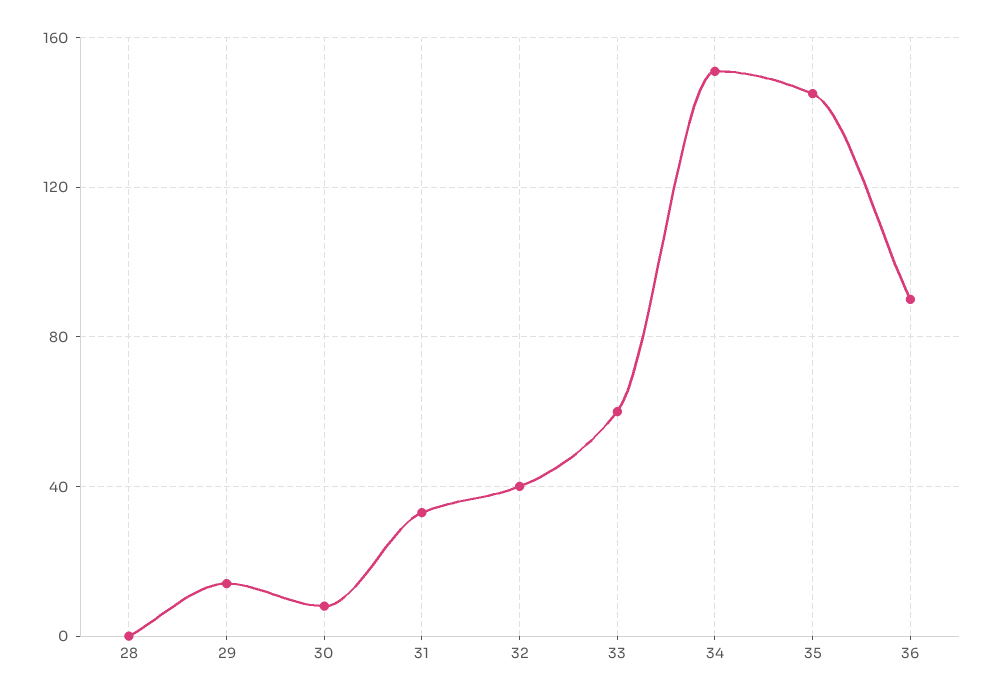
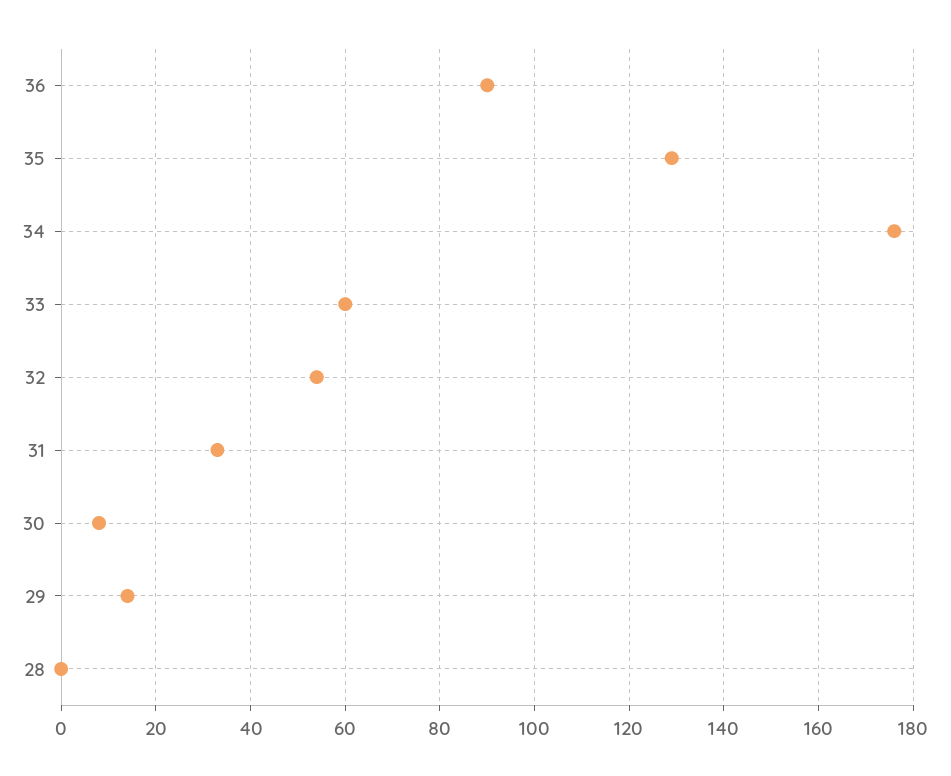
  {
    "28": 0,
    "29": 15,
    "30": 10,
    "31": 35,
-   "32": 40,
+   "32": 55,
    "33": 60,
-   "34": 150,
+   "34": 175,
-   "35": 145,
+   "35": 130,
    "36": 90
  }

